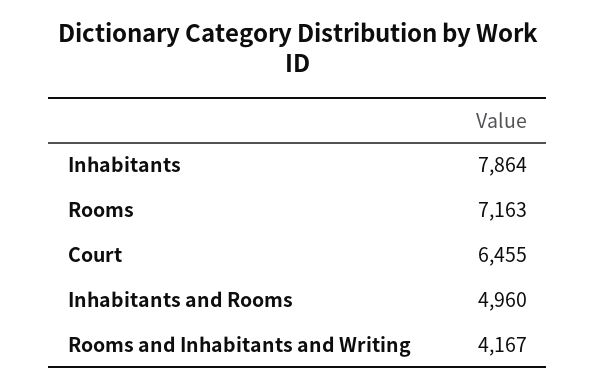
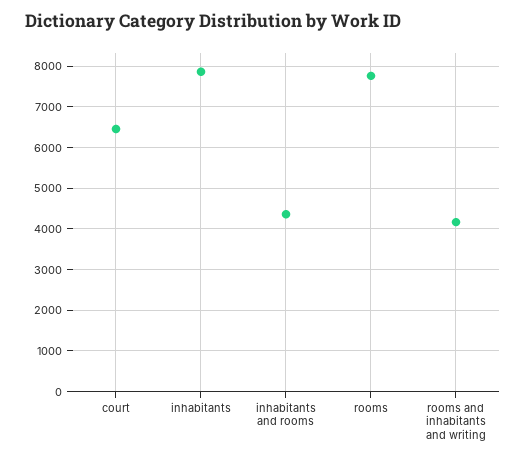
  {
    "Inhabitants": 7864,
-   "Rooms": 7163,
+   "Rooms": 7800,
    "Court": 6455,
-   "Inhabitants and Rooms": 4960,
+   "Inhabitants and Rooms": 4400,
    "Rooms and Inhabitants and Writing": 4167
  }

